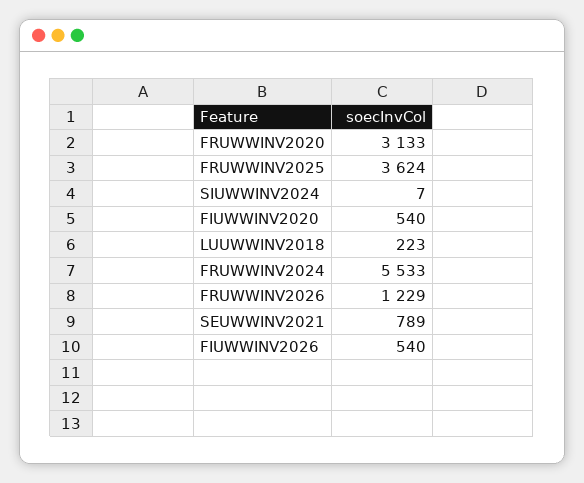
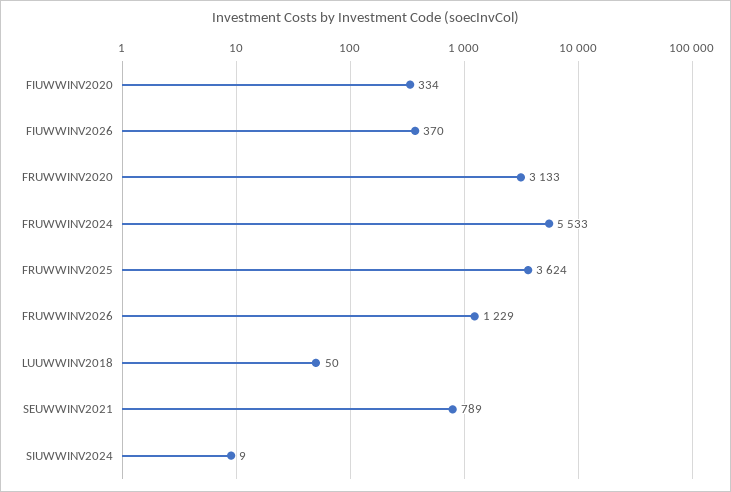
  {
    "FRUWWINV2020": 3133,
    "FRUWWINV2025": 3624,
-   "SIUWWINV2024": 7,
+   "SIUWWINV2024": 9,
-   "FIUWWINV2020": 540,
+   "FIUWWINV2020": 334,
-   "LUUWWINV2018": 223,
+   "LUUWWINV2018": 50,
    "FRUWWINV2024": 5533,
    "FRUWWINV2026": 1229,
    "SEUWWINV2021": 789,
-   "FIUWWINV2026": 540
+   "FIUWWINV2026": 370
  }

